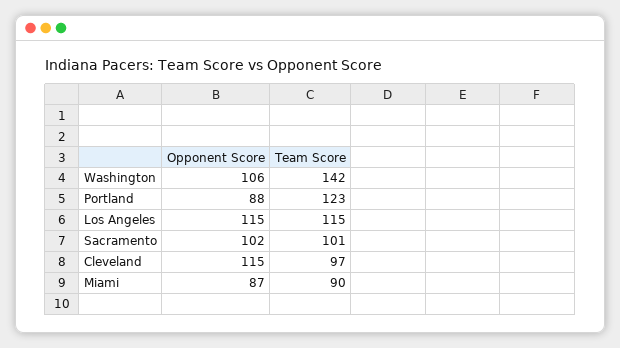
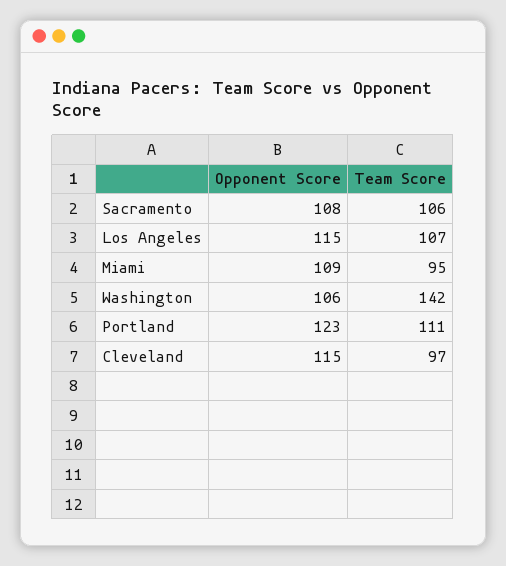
  {
    "Opponent Score": {
      "Washington": 106,
-     "Portland": 88,
+     "Portland": 123,
      "Los Angeles": 115,
-     "Sacramento": 102,
+     "Sacramento": 108,
      "Cleveland": 115,
-     "Miami": 87
+     "Miami": 109
    },
    "Team Score": {
      "Washington": 142,
-     "Portland": 123,
+     "Portland": 111,
-     "Los Angeles": 115,
+     "Los Angeles": 107,
-     "Sacramento": 101,
+     "Sacramento": 106,
      "Cleveland": 97,
-     "Miami": 90
+     "Miami": 95
    }
  }

